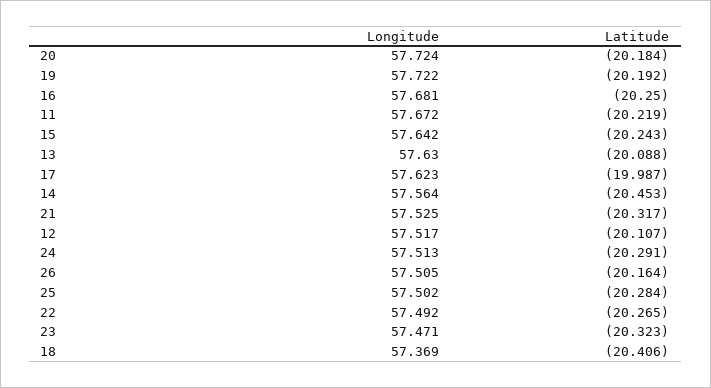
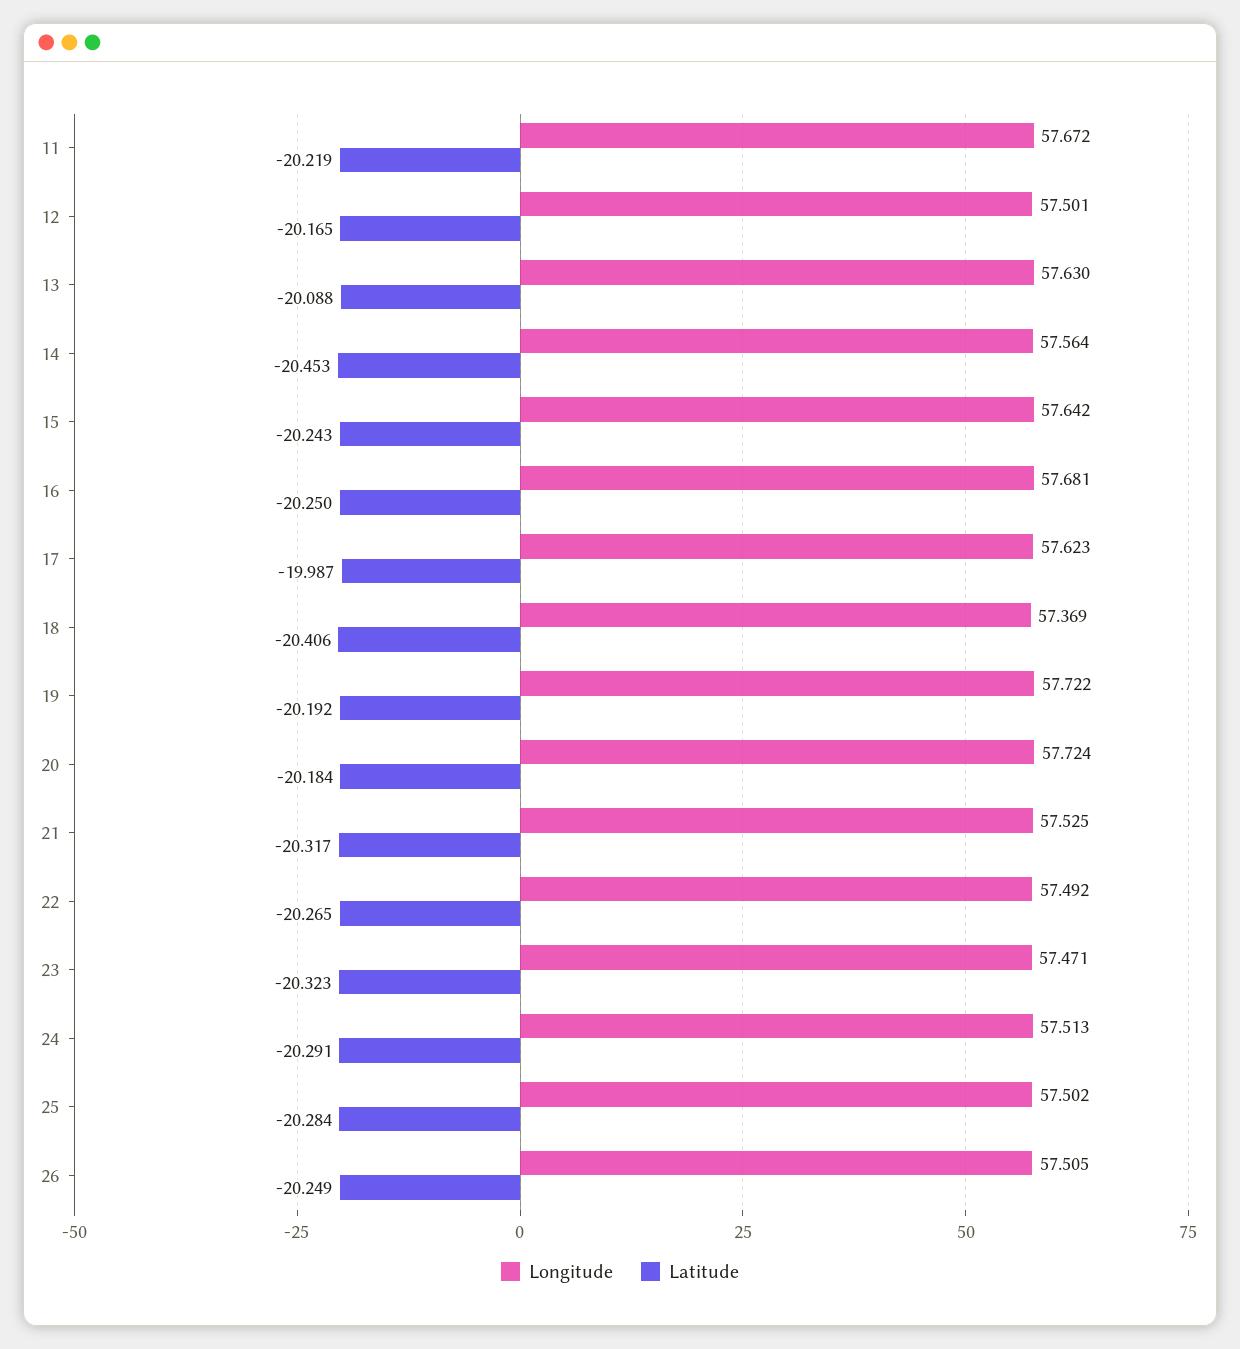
  {
    "Longitude": {
      "20": 57.724,
      "19": 57.722,
      "16": 57.681,
      "11": 57.672,
      "15": 57.642,
      "13": 57.63,
      "17": 57.623,
      "14": 57.564,
      "21": 57.525,
-     "12": 57.517,
+     "12": 57.501,
      "24": 57.513,
      "26": 57.505,
      "25": 57.502,
      "22": 57.492,
      "23": 57.471,
      "18": 57.369
    },
    "Latitude": {
      "20": -20.184,
      "19": -20.192,
      "16": -20.25,
      "11": -20.219,
      "15": -20.243,
      "13": -20.088,
      "17": -19.987,
      "14": -20.453,
      "21": -20.317,
-     "12": -20.107,
+     "12": -20.165,
      "24": -20.291,
-     "26": -20.164,
+     "26": -20.249,
      "25": -20.284,
      "22": -20.265,
      "23": -20.323,
      "18": -20.406
    }
  }

